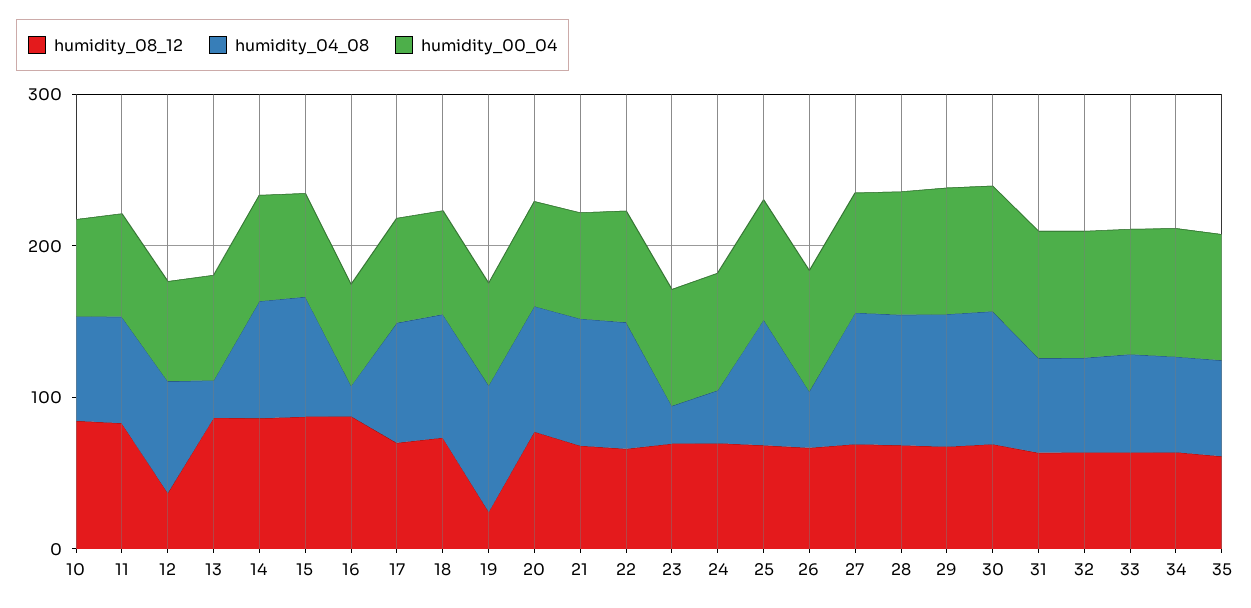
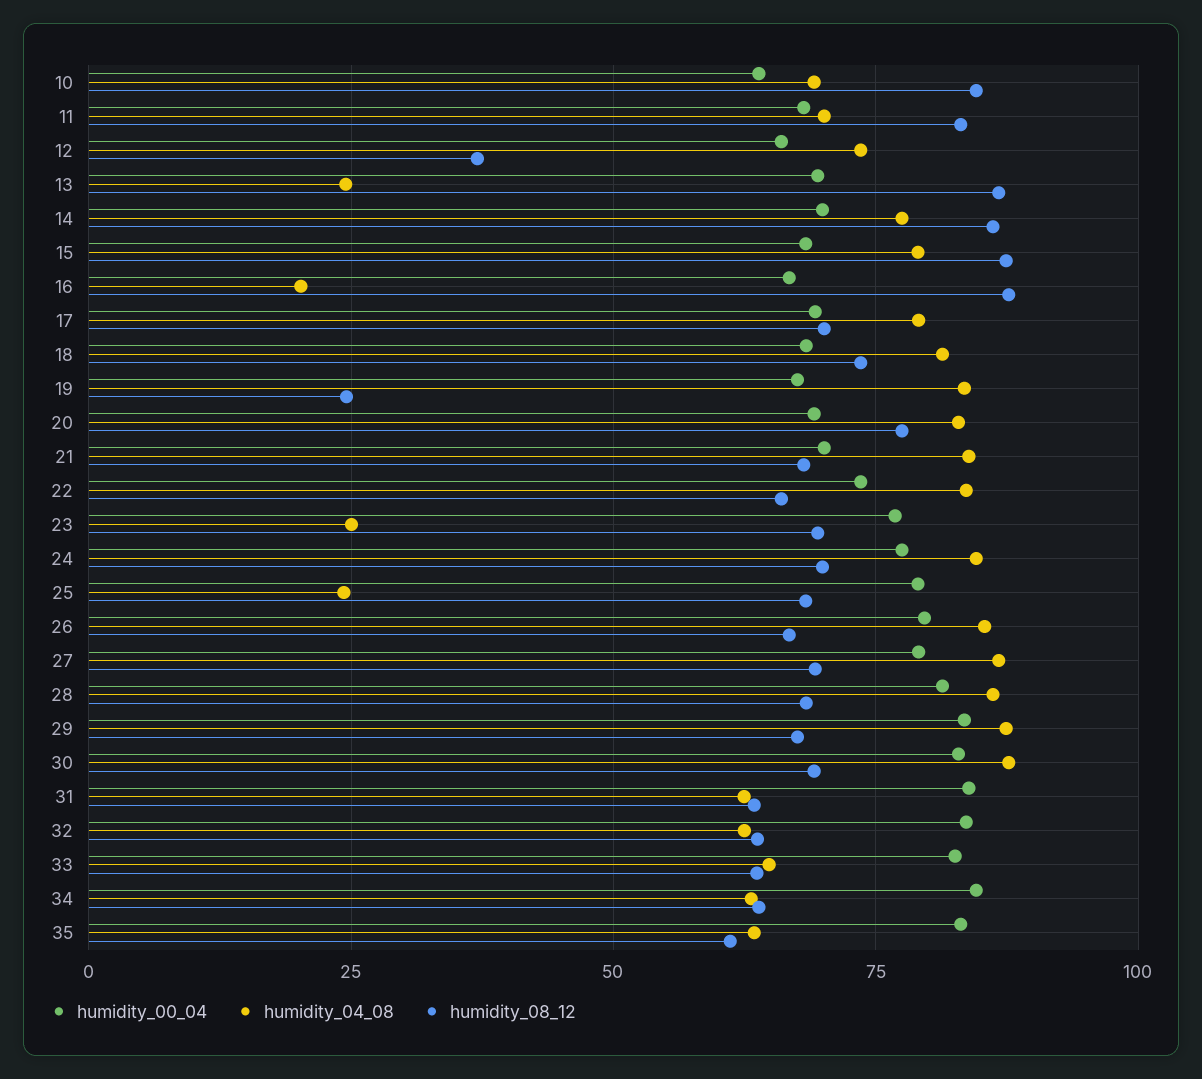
  {
    "humidity_08_12": {
      "10": 85,
      "11": 82.5,
      "12": 37.5,
      "13": 87.5,
      "14": 85,
      "15": 87.5,
      "16": 87.5,
      "17": 70,
      "18": 72.5,
      "19": 25,
      "20": 77.5,
      "21": 67.5,
      "22": 65,
      "23": 70,
      "24": 70,
      "25": 67.5,
      "26": 67.5,
      "27": 70,
      "28": 67.5,
      "29": 67.5,
      "30": 70,
      "31": 62.5,
      "32": 62.5,
      "33": 62.5,
      "34": 65,
      "35": 60
    },
    "humidity_04_08": {
      "10": 70,
      "11": 70,
      "12": 72.5,
      "13": 25,
      "14": 77.5,
      "15": 80,
      "16": 20,
      "17": 80,
      "18": 82.5,
      "19": 82.5,
      "20": 82.5,
      "21": 85,
      "22": 82.5,
      "23": 25,
-     "24": 40,
+     "24": 85,
-     "25": 80,
+     "25": 25,
-     "26": 40,
+     "26": 85,
      "27": 87.5,
      "28": 85,
      "29": 87.5,
      "30": 87.5,
      "31": 62.5,
      "32": 62.5,
      "33": 65,
      "34": 62.5,
      "35": 62.5
    },
    "humidity_00_04": {
      "10": 65,
      "11": 67.5,
      "12": 65,
      "13": 70,
      "14": 70,
      "15": 67.5,
      "16": 67.5,
      "17": 70,
      "18": 67.5,
      "19": 67.5,
      "20": 70,
      "21": 70,
      "22": 72.5,
      "23": 77.5,
      "24": 77.5,
      "25": 80,
      "26": 80,
      "27": 80,
      "28": 82.5,
      "29": 82.5,
      "30": 82.5,
      "31": 85,
      "32": 82.5,
      "33": 82.5,
      "34": 85,
      "35": 82.5
    }
  }

